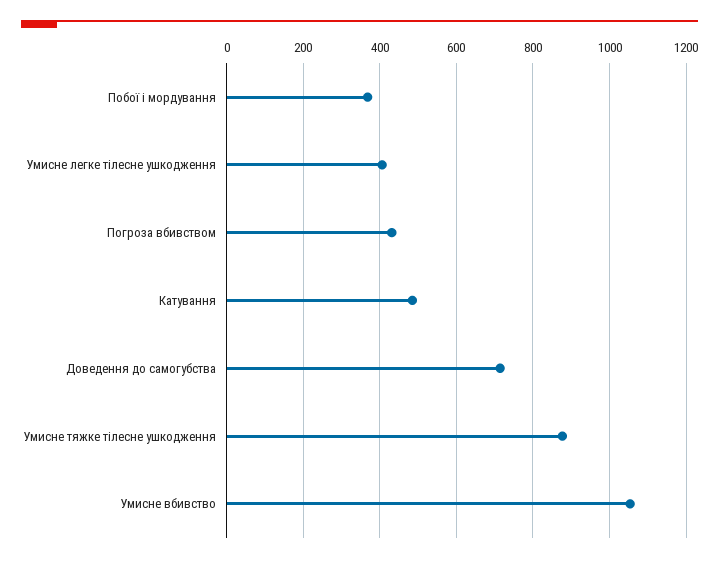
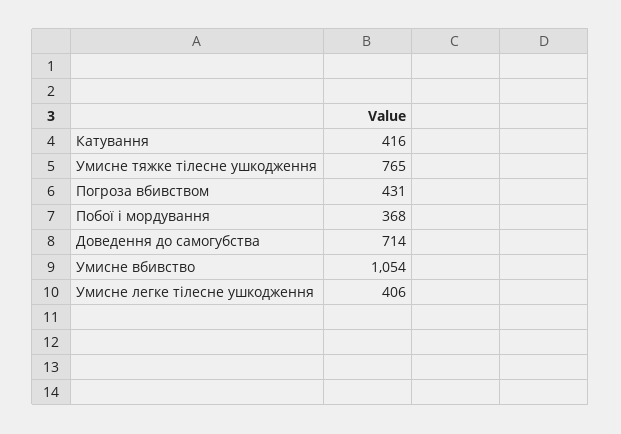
  {
    "Побої і мордування": 368,
    "Умисне легке тілесне ушкодження": 406,
    "Погроза вбивством": 431,
-   "Катування": 480,
+   "Катування": 416,
    "Доведення до самогубства": 714,
-   "Умисне тяжке тілесне ушкодження": 880,
+   "Умисне тяжке тілесне ушкодження": 765,
    "Умисне вбивство": 1054
  }

